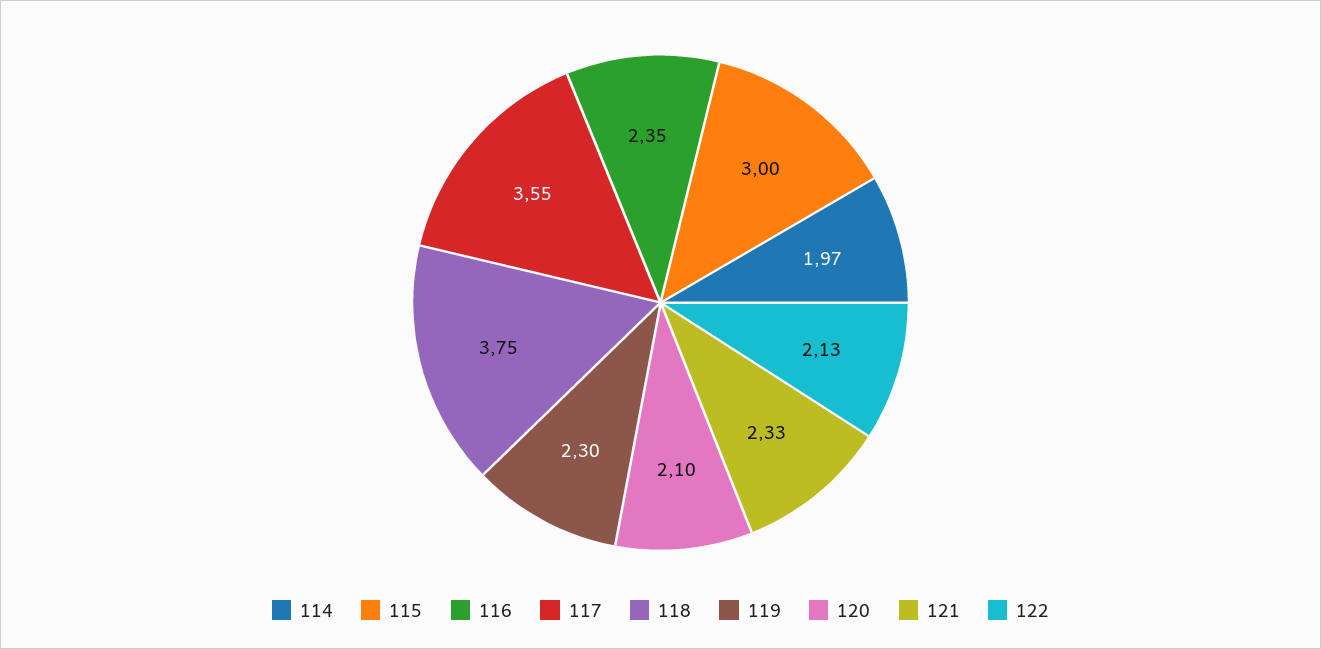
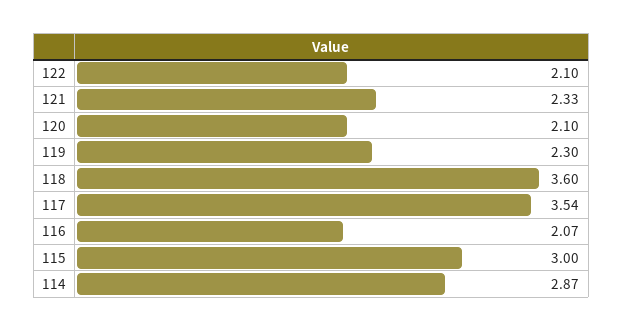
  {
-   "114": 1.97,
+   "114": 2.87,
    "115": 3,
-   "116": 2.35,
+   "116": 2.07,
-   "117": 3.55,
+   "117": 3.54,
-   "118": 3.75,
+   "118": 3.6,
    "119": 2.3,
    "120": 2.1,
    "121": 2.33,
-   "122": 2.13
+   "122": 2.1
  }

